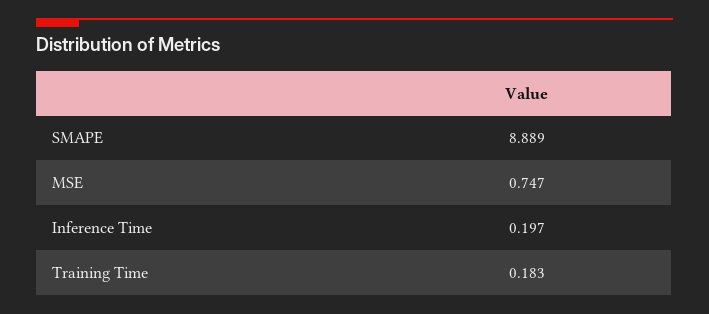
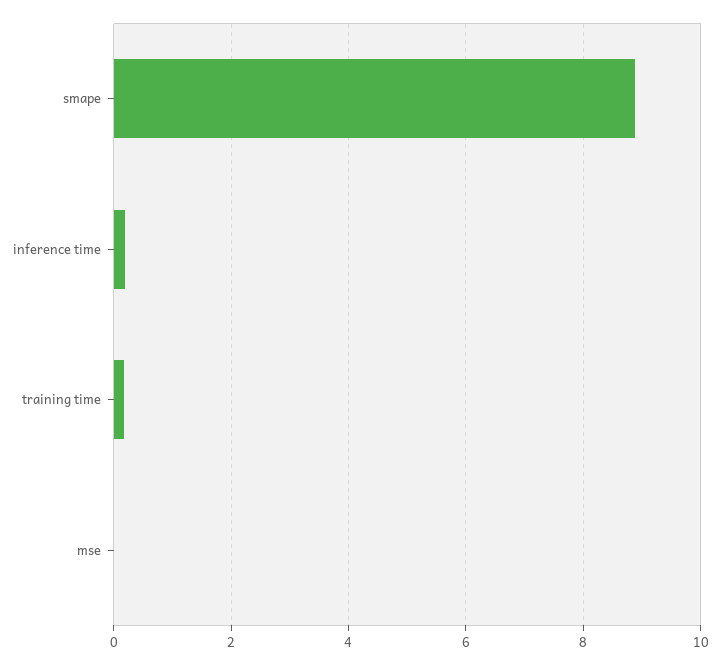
  {
    "SMAPE": 8.889,
-   "MSE": 0.747,
+   "MSE": 0,
    "Inference Time": 0.197,
    "Training Time": 0.183
  }

